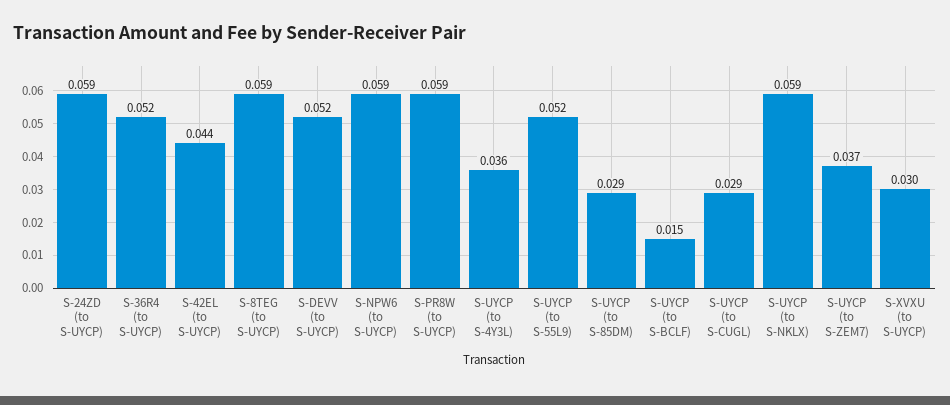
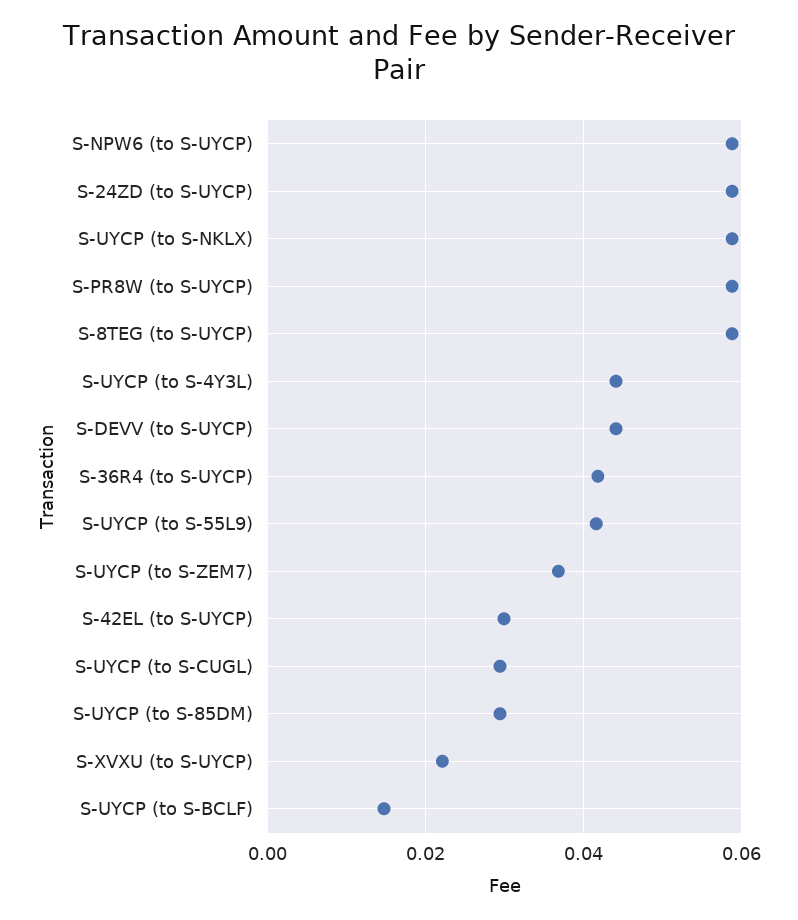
  {
    "S-24ZD (to S-UYCP)": 0.059,
-   "S-36R4 (to S-UYCP)": 0.052,
+   "S-36R4 (to S-UYCP)": 0.042,
-   "S-42EL (to S-UYCP)": 0.044,
+   "S-42EL (to S-UYCP)": 0.03,
    "S-8TEG (to S-UYCP)": 0.059,
-   "S-DEVV (to S-UYCP)": 0.052,
+   "S-DEVV (to S-UYCP)": 0.044,
    "S-NPW6 (to S-UYCP)": 0.059,
    "S-PR8W (to S-UYCP)": 0.059,
-   "S-UYCP (to S-4Y3L)": 0.036,
+   "S-UYCP (to S-4Y3L)": 0.044,
-   "S-UYCP (to S-55L9)": 0.052,
+   "S-UYCP (to S-55L9)": 0.042,
    "S-UYCP (to S-85DM)": 0.029,
    "S-UYCP (to S-BCLF)": 0.015,
    "S-UYCP (to S-CUGL)": 0.029,
    "S-UYCP (to S-NKLX)": 0.059,
    "S-UYCP (to S-ZEM7)": 0.037,
-   "S-XVXU (to S-UYCP)": 0.03
+   "S-XVXU (to S-UYCP)": 0.022
  }

